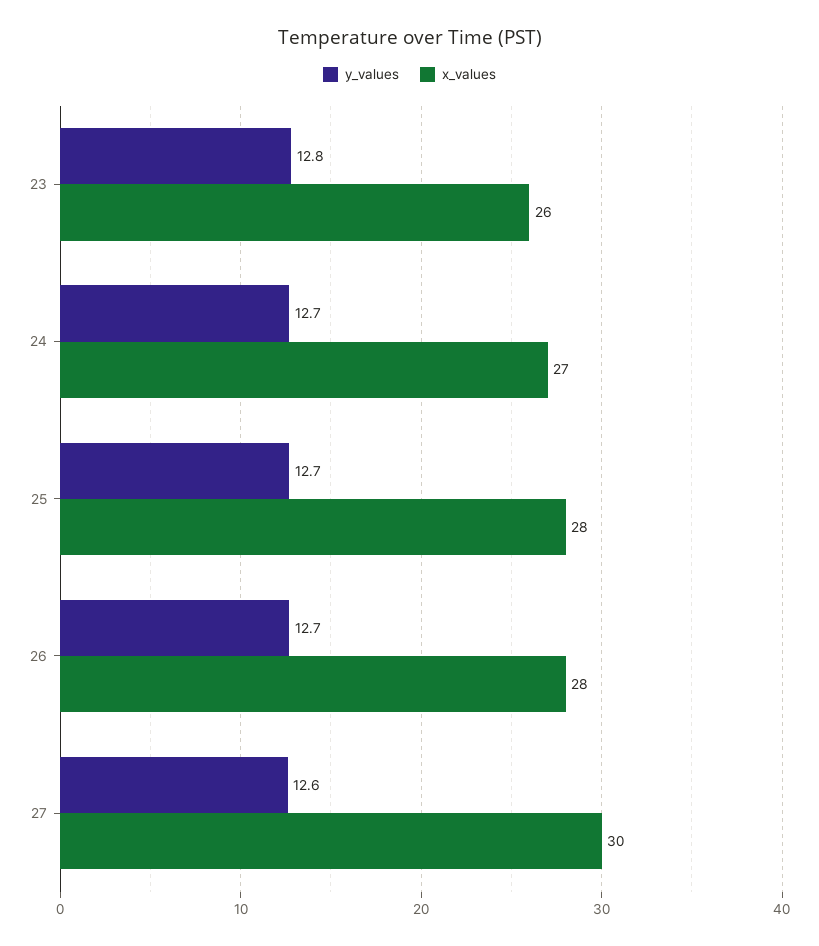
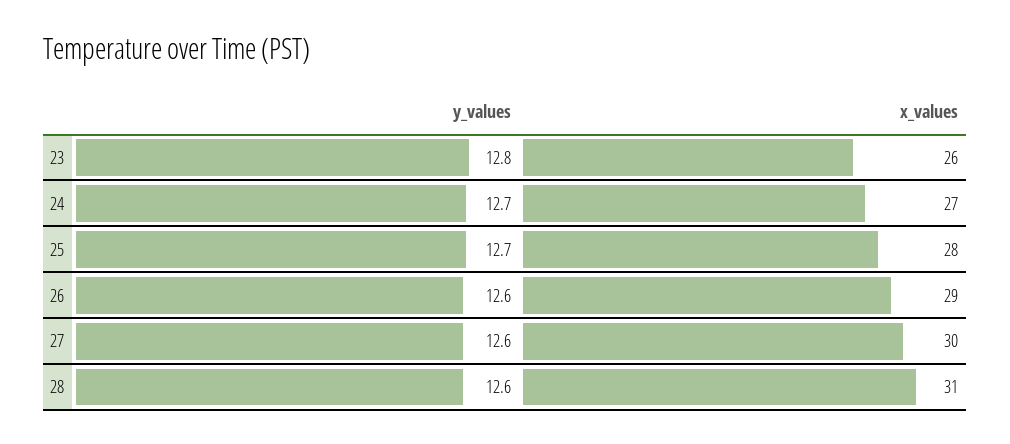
  {
    "y_values": {
      "23": 12.8,
      "24": 12.7,
      "25": 12.7,
-     "26": 12.7,
+     "26": 12.6,
-     "27": 12.6
+     "27": 12.6,
+     "28": 12.6
    },
    "x_values": {
      "23": 26,
      "24": 27,
      "25": 28,
-     "26": 28,
+     "26": 29,
-     "27": 30
+     "27": 30,
+     "28": 31
    }
  }

